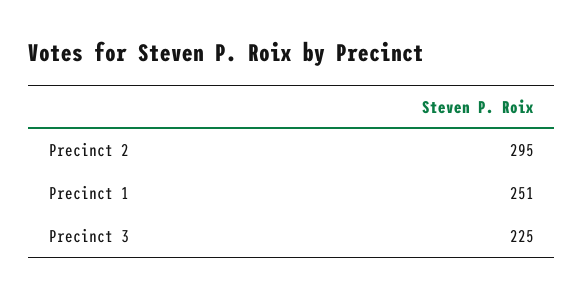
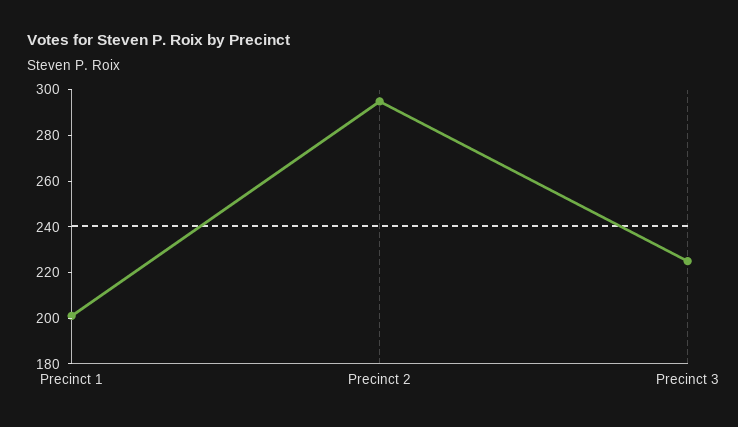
  {
    "Precinct 2": 295,
-   "Precinct 1": 251,
+   "Precinct 1": 200,
    "Precinct 3": 225
  }

